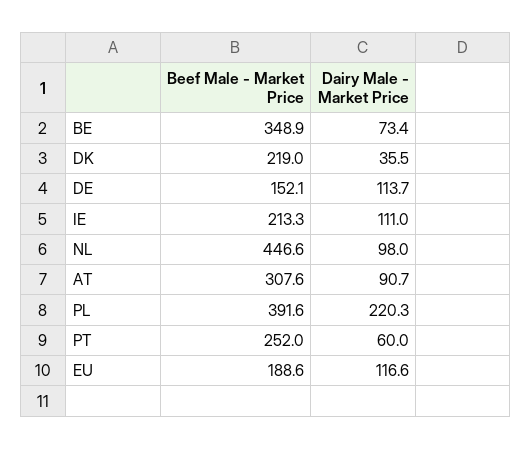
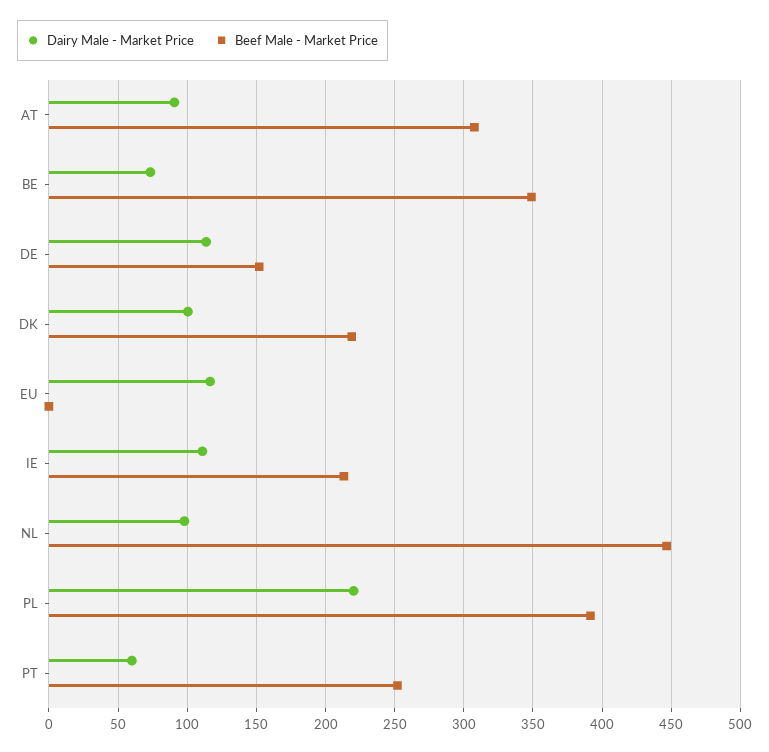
  {
    "Beef Male - Market Price": {
      "BE": 348.9,
      "DK": 219,
      "DE": 152.1,
      "IE": 213.3,
      "NL": 446.6,
      "AT": 307.6,
      "PL": 391.6,
      "PT": 252,
-     "EU": 188.6
+     "EU": 0
    },
    "Dairy Male - Market Price": {
      "BE": 73.4,
-     "DK": 35.5,
+     "DK": 100,
      "DE": 113.7,
      "IE": 111,
      "NL": 98,
      "AT": 90.7,
      "PL": 220.3,
      "PT": 60,
      "EU": 116.6
    }
  }

